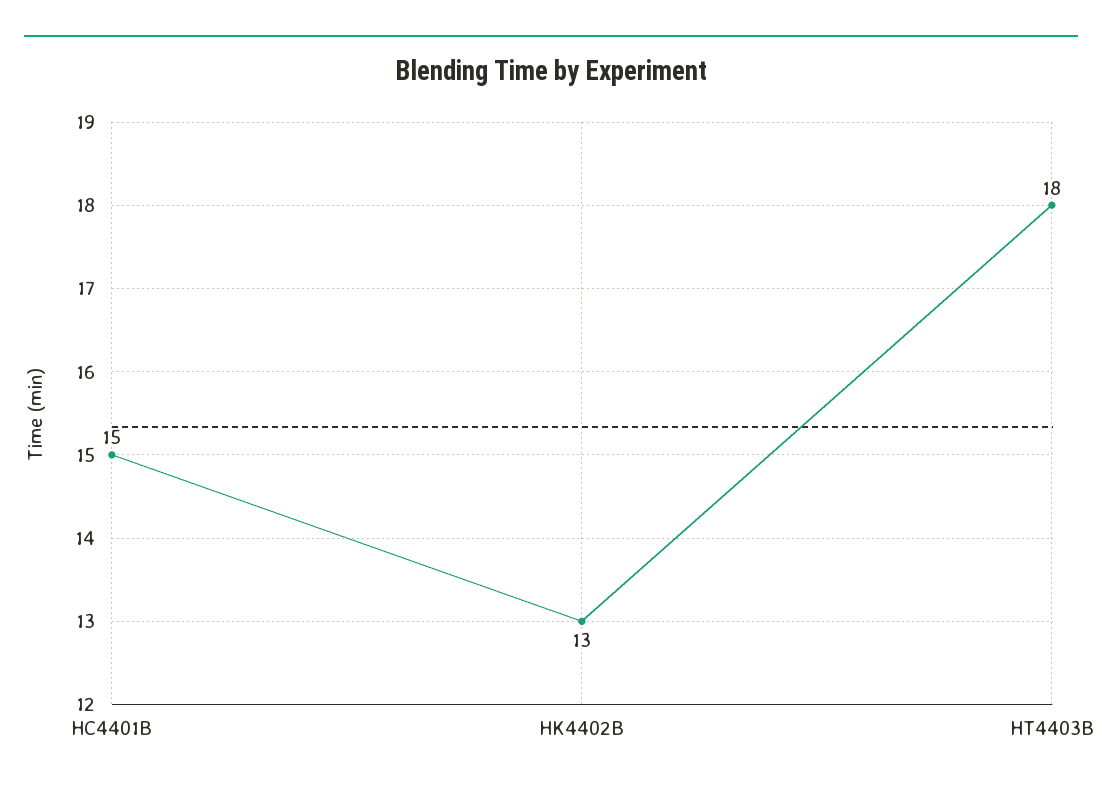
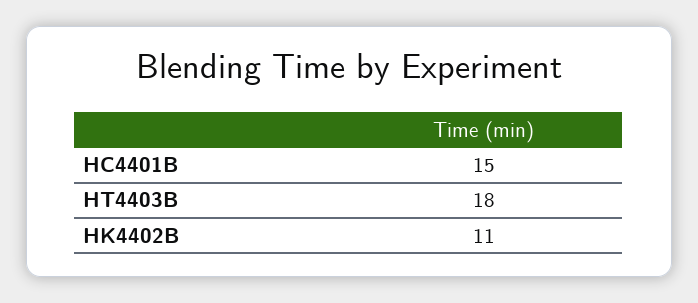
  {
    "HC4401B": 15,
-   "HK4402B": 13,
+   "HK4402B": 11,
    "HT4403B": 18
  }

